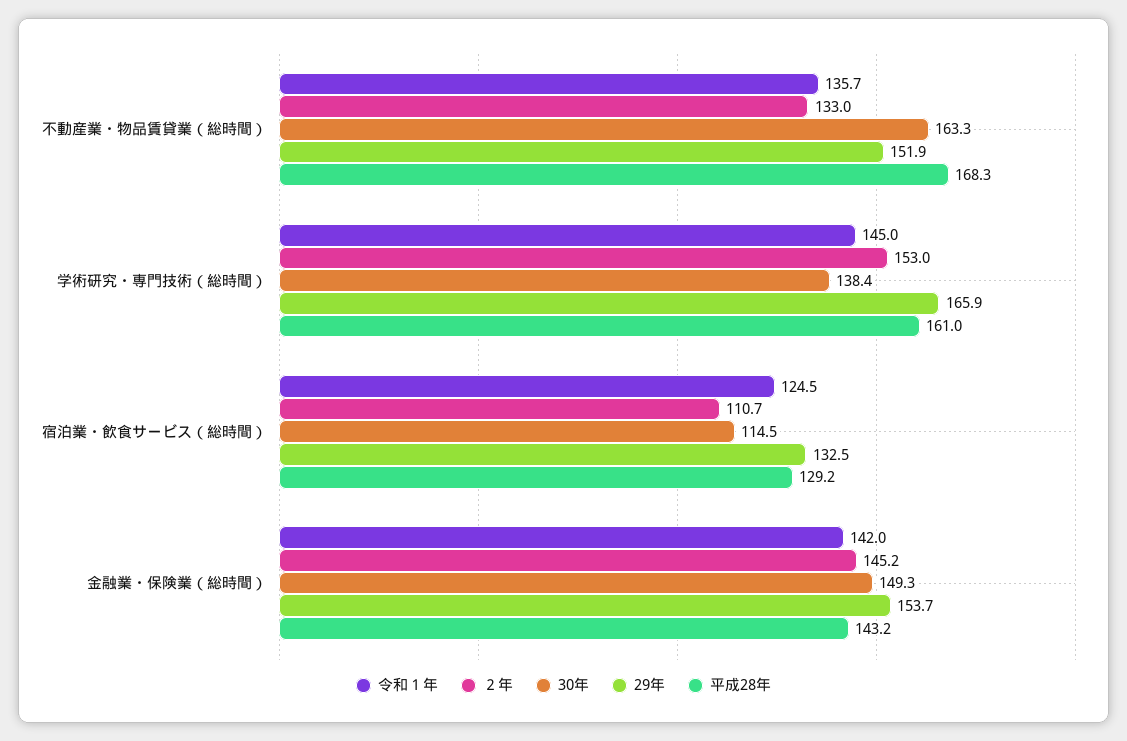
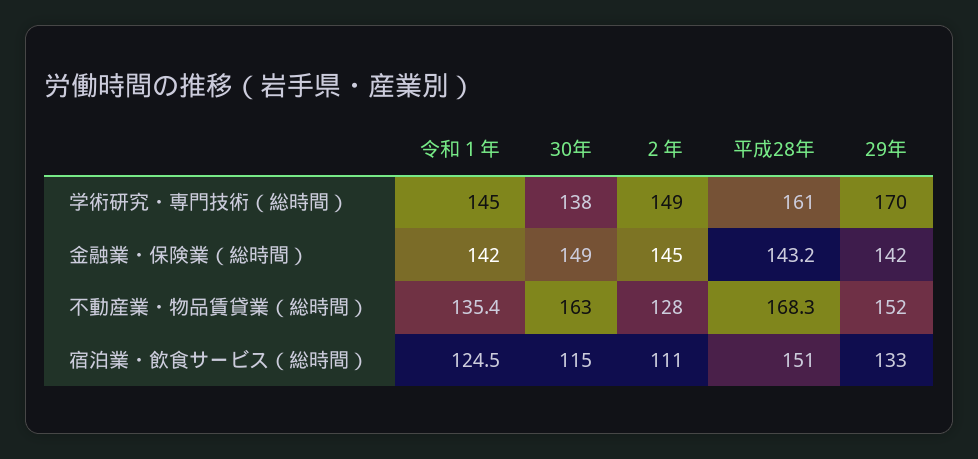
  {
    "令和１年": {
-     "不動産業・物品賃貸業（総時間）": 135.7,
+     "不動産業・物品賃貸業（総時間）": 135.4,
      "学術研究・専門技術（総時間）": 145,
      "宿泊業・飲食サービス（総時間）": 124.5,
      "金融業・保険業（総時間）": 142
    },
    "２年": {
-     "不動産業・物品賃貸業（総時間）": 133,
+     "不動産業・物品賃貸業（総時間）": 128,
-     "学術研究・専門技術（総時間）": 153,
+     "学術研究・専門技術（総時間）": 149,
      "宿泊業・飲食サービス（総時間）": 110.7,
      "金融業・保険業（総時間）": 145.2
    },
    "30年": {
      "不動産業・物品賃貸業（総時間）": 163.3,
      "学術研究・専門技術（総時間）": 138.4,
      "宿泊業・飲食サービス（総時間）": 114.5,
      "金融業・保険業（総時間）": 149.3
    },
    "29年": {
      "不動産業・物品賃貸業（総時間）": 151.9,
-     "学術研究・専門技術（総時間）": 165.9,
+     "学術研究・専門技術（総時間）": 170,
      "宿泊業・飲食サービス（総時間）": 132.5,
-     "金融業・保険業（総時間）": 153.7
+     "金融業・保険業（総時間）": 142
    },
    "平成28年": {
      "不動産業・物品賃貸業（総時間）": 168.3,
      "学術研究・専門技術（総時間）": 161,
-     "宿泊業・飲食サービス（総時間）": 129.2,
+     "宿泊業・飲食サービス（総時間）": 151,
      "金融業・保険業（総時間）": 143.2
    }
  }

